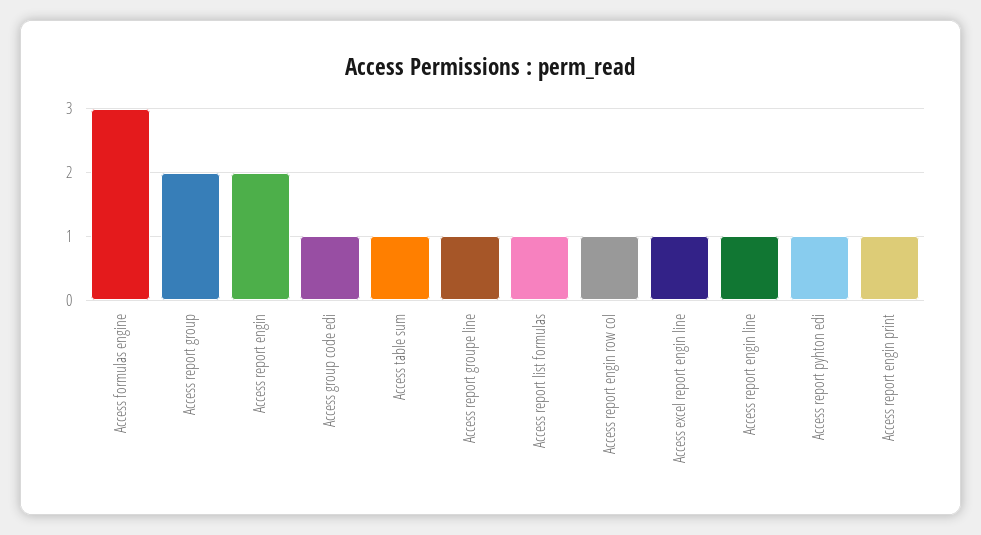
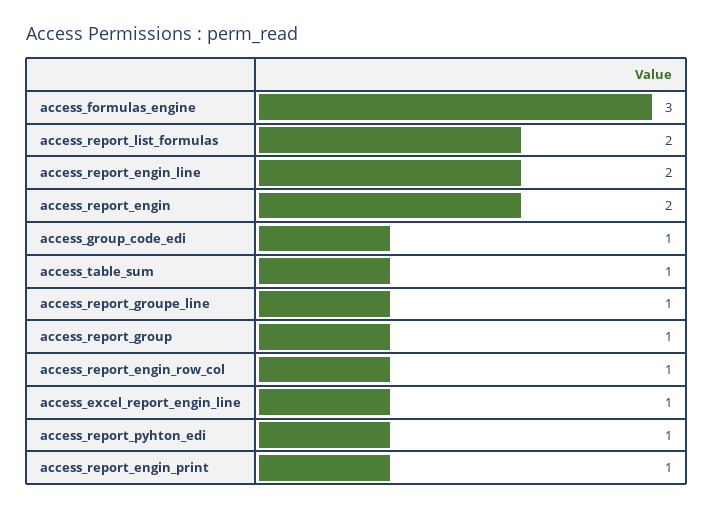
  {
    "Access formulas engine": 3,
-   "Access report group": 2,
+   "Access report group": 1,
    "Access report engin": 2,
    "Access group code edi": 1,
    "Access table sum": 1,
    "Access report groupe line": 1,
-   "Access report list formulas": 1,
+   "Access report list formulas": 2,
    "Access report engin row col": 1,
    "Access excel report engin line": 1,
-   "Access report engin line": 1,
+   "Access report engin line": 2,
    "Access report pyhton edi": 1,
    "Access report engin print": 1
  }

